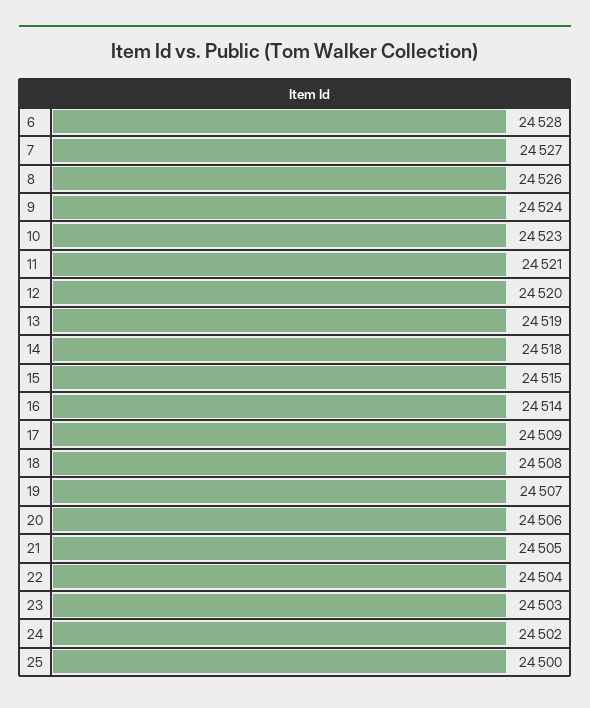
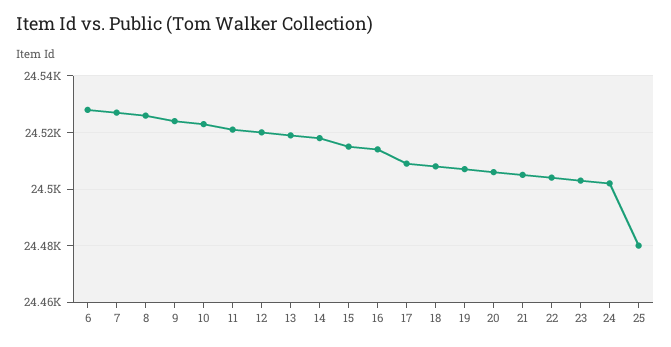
  {
    "6": 24528,
    "7": 24527,
    "8": 24526,
    "9": 24524,
    "10": 24523,
    "11": 24521,
    "12": 24520,
    "13": 24519,
    "14": 24518,
    "15": 24515,
    "16": 24514,
    "17": 24509,
    "18": 24508,
    "19": 24507,
    "20": 24506,
    "21": 24505,
    "22": 24504,
    "23": 24503,
    "24": 24502,
-   "25": 24500
+   "25": 24480
  }

